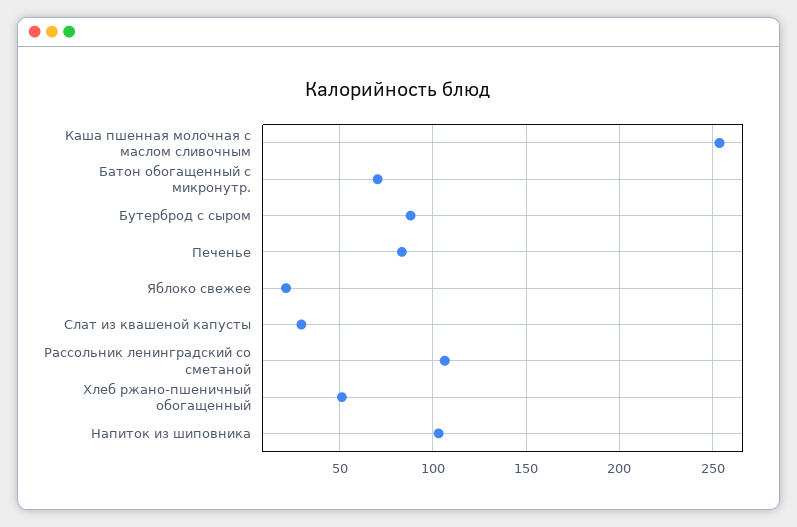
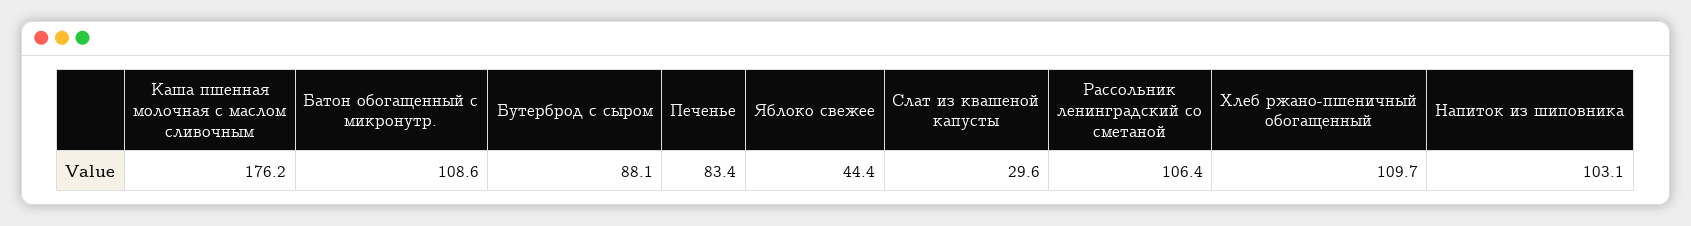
  {
-   "Каша пшенная молочная с маслом сливочным": 255,
+   "Каша пшенная молочная с маслом сливочным": 176.2,
-   "Батон обогащенный с микронутр.": 70,
+   "Батон обогащенный с микронутр.": 108.6,
    "Бутерброд с сыром": 88.1,
    "Печенье": 83.4,
-   "Яблоко свежее": 20,
+   "Яблоко свежее": 44.4,
    "Слат из квашеной капусты": 29.6,
    "Рассольник ленинградский со сметаной": 106.4,
-   "Хлеб ржано-пшеничный обогащенный": 50,
+   "Хлеб ржано-пшеничный обогащенный": 109.7,
    "Напиток из шиповника": 103.1
  }

